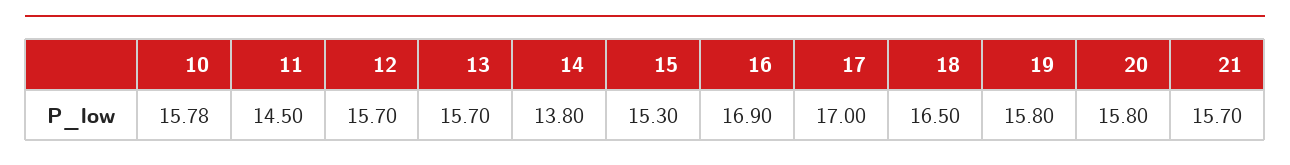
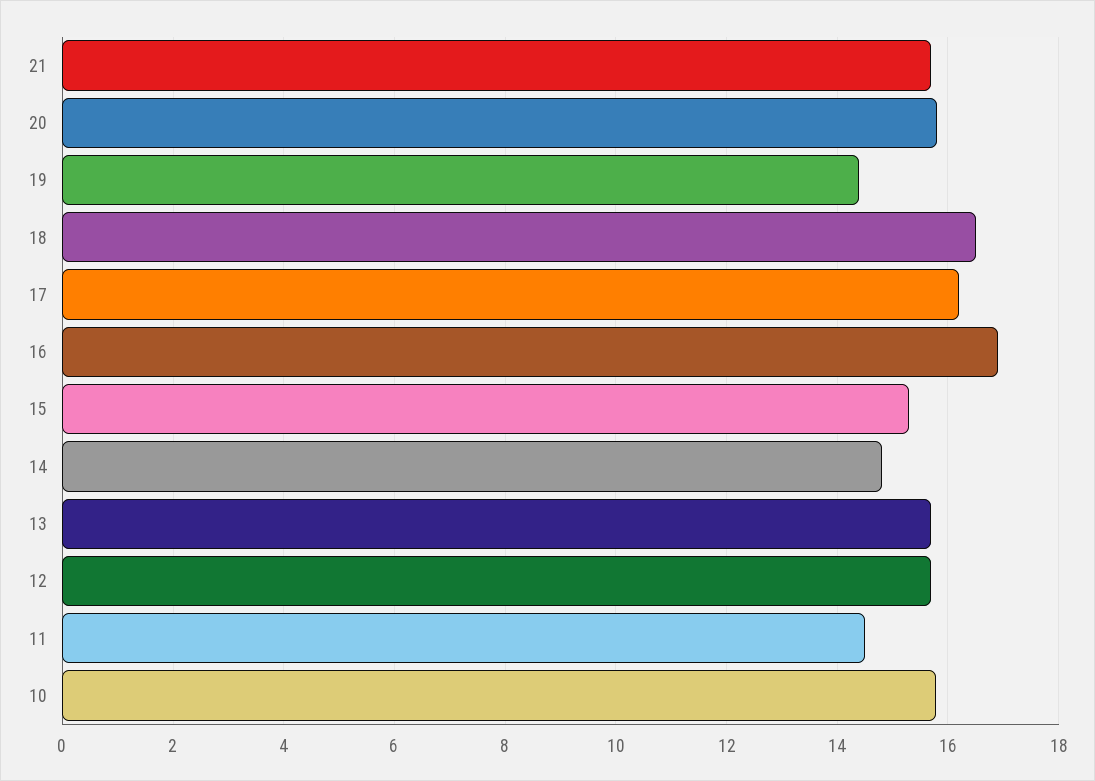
  {
    "10": 15.78,
    "11": 14.5,
    "12": 15.7,
    "13": 15.7,
-   "14": 13.8,
+   "14": 14.8,
    "15": 15.3,
    "16": 16.9,
-   "17": 17,
+   "17": 16.2,
    "18": 16.5,
-   "19": 15.8,
+   "19": 14.4,
    "20": 15.8,
    "21": 15.7
  }

